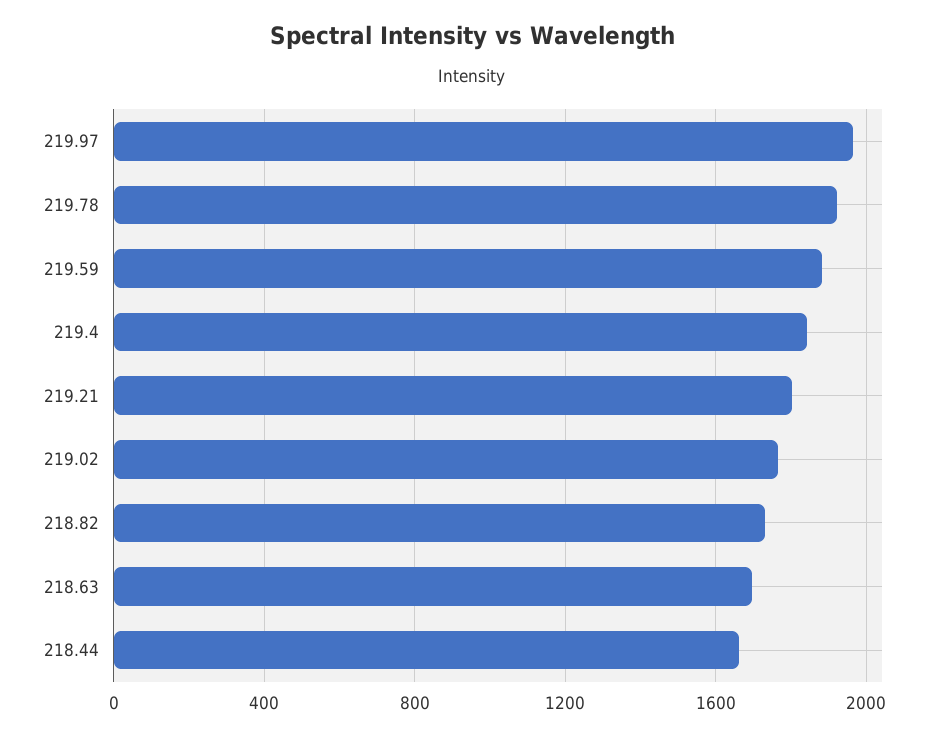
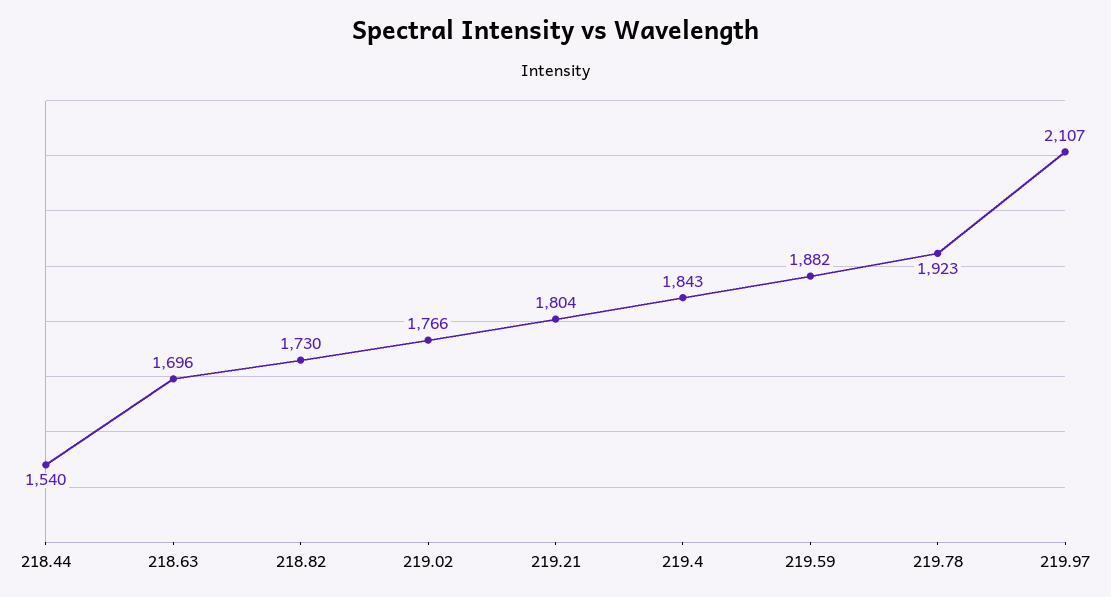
  {
-   "219.97": 1950,
+   "219.97": 2107,
    "219.78": 1923,
    "219.59": 1882,
    "219.4": 1843,
    "219.21": 1804,
    "219.02": 1766,
    "218.82": 1730,
    "218.63": 1696,
-   "218.44": 1650
+   "218.44": 1540
  }

